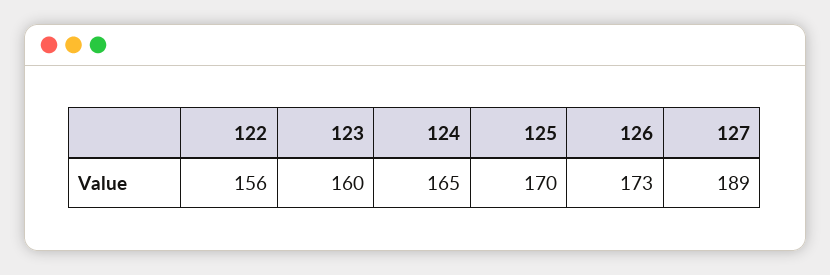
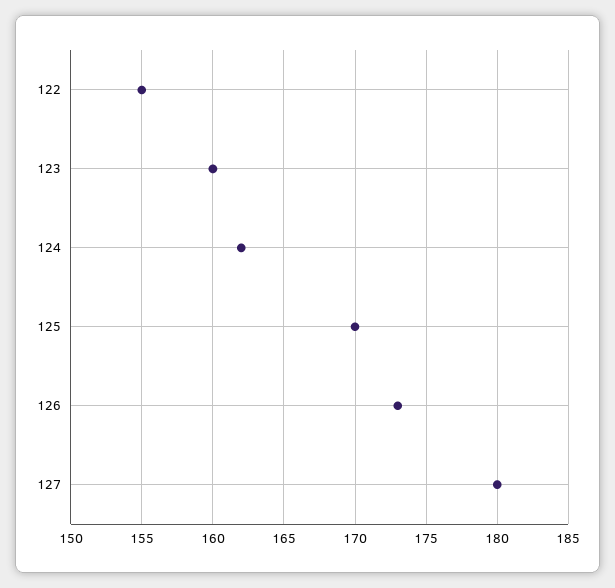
  {
-   "122": 156,
+   "122": 155,
    "123": 160,
-   "124": 165,
+   "124": 162,
    "125": 170,
    "126": 173,
-   "127": 189
+   "127": 180
  }

